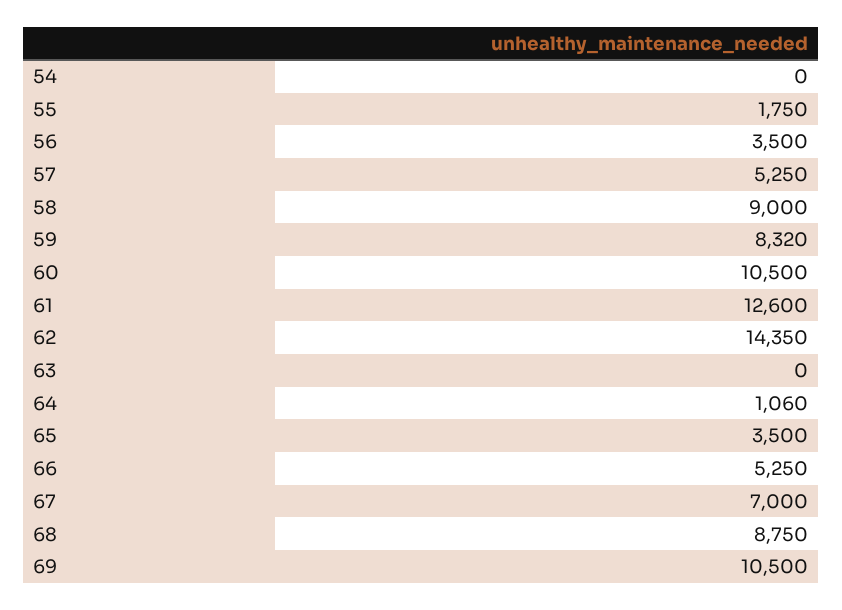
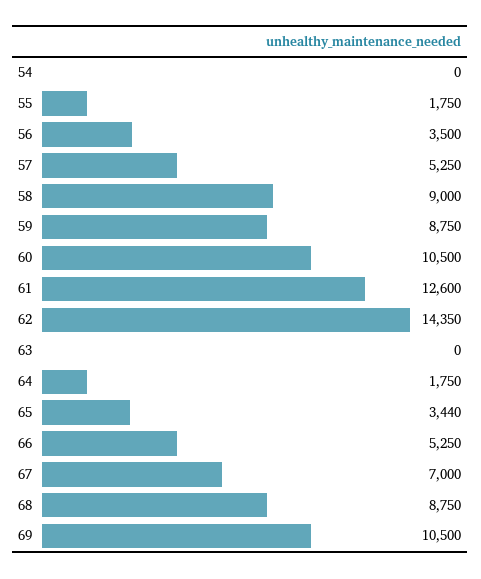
  {
    "54": 0,
    "55": 1750,
    "56": 3500,
    "57": 5250,
    "58": 9000,
-   "59": 8320,
+   "59": 8750,
    "60": 10500,
    "61": 12600,
    "62": 14350,
    "63": 0,
-   "64": 1060,
+   "64": 1750,
-   "65": 3500,
+   "65": 3440,
    "66": 5250,
    "67": 7000,
    "68": 8750,
    "69": 10500
  }

